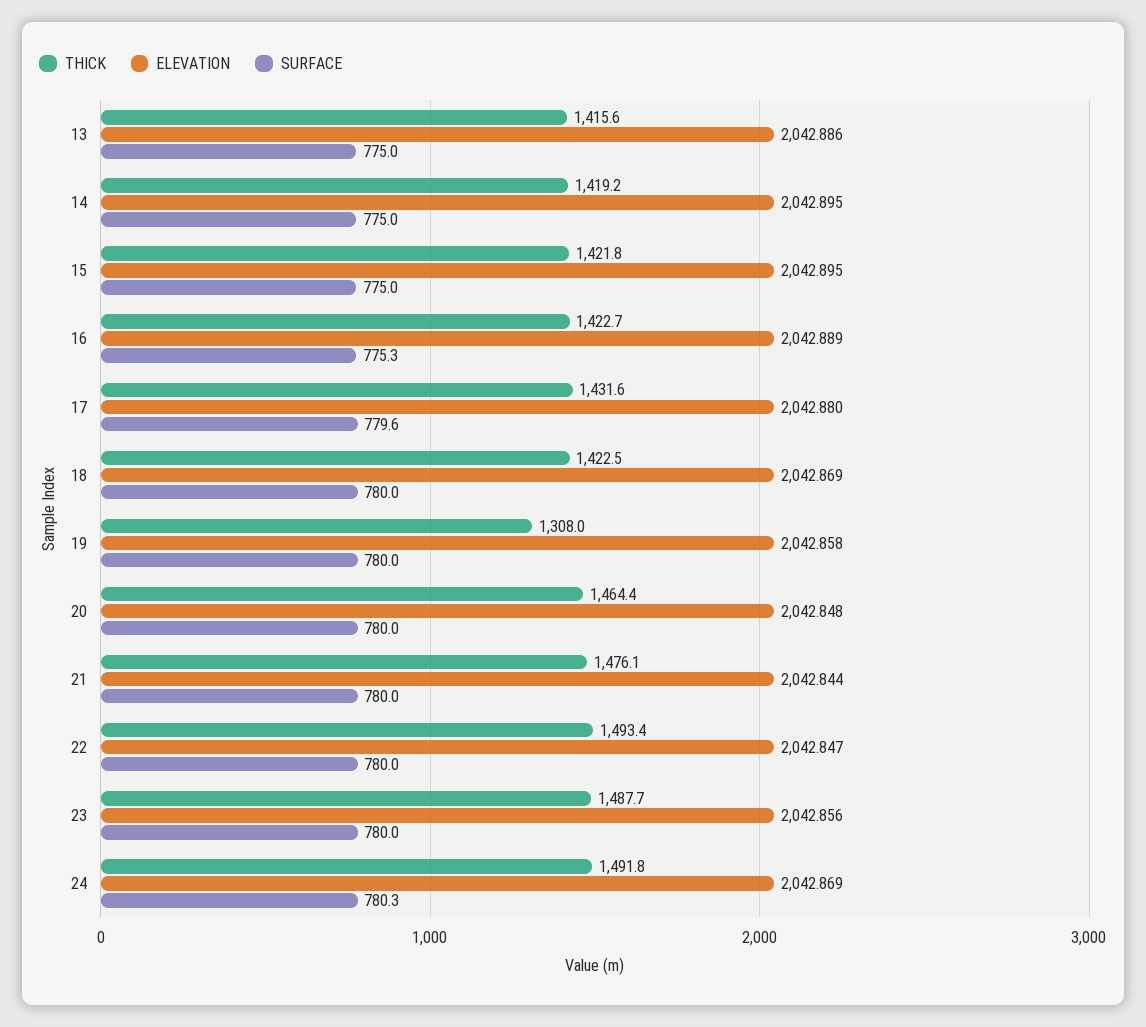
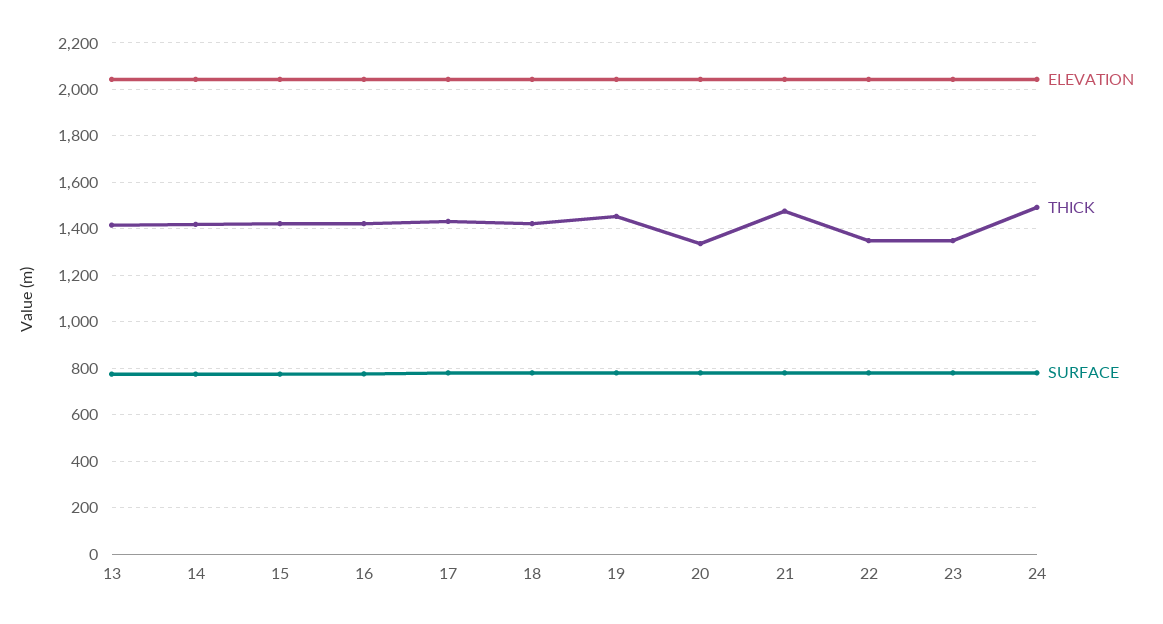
  {
    "THICK": {
      "13": 1415.6,
      "14": 1419.2,
      "15": 1421.8,
      "16": 1422.7,
      "17": 1431.6,
      "18": 1422.5,
-     "19": 1308,
+     "19": 1450,
-     "20": 1464.4,
+     "20": 1350,
      "21": 1476.1,
-     "22": 1493.4,
+     "22": 1350,
-     "23": 1487.7,
+     "23": 1350,
      "24": 1491.8
    },
    "ELEVATION": {
      "13": 2042.886,
      "14": 2042.895,
      "15": 2042.895,
      "16": 2042.889,
      "17": 2042.88,
      "18": 2042.869,
      "19": 2042.858,
      "20": 2042.848,
      "21": 2042.844,
      "22": 2042.847,
      "23": 2042.856,
      "24": 2042.869
    },
    "SURFACE": {
      "13": 775,
      "14": 775,
      "15": 775,
      "16": 775.3,
      "17": 779.6,
      "18": 780,
      "19": 780,
      "20": 780,
      "21": 780,
      "22": 780,
      "23": 780,
      "24": 780.3
    }
  }

